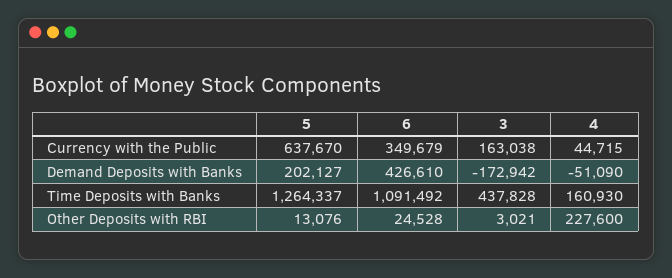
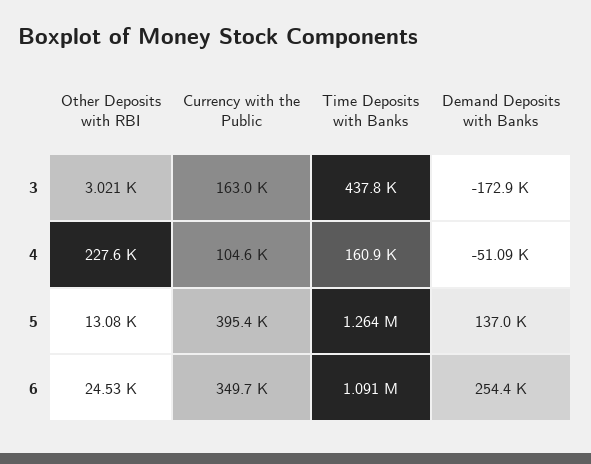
  {
    "5": {
-     "Currency with the Public": 637670,
+     "Currency with the Public": 395400,
-     "Demand Deposits with Banks": 202127,
+     "Demand Deposits with Banks": 137000,
      "Time Deposits with Banks": 1264337,
      "Other Deposits with RBI": 13076
    },
    "6": {
      "Currency with the Public": 349679,
-     "Demand Deposits with Banks": 426610,
+     "Demand Deposits with Banks": 254400,
      "Time Deposits with Banks": 1091492,
      "Other Deposits with RBI": 24528
    },
    "3": {
      "Currency with the Public": 163038,
      "Demand Deposits with Banks": -172942,
      "Time Deposits with Banks": 437828,
      "Other Deposits with RBI": 3021
    },
    "4": {
-     "Currency with the Public": 44715,
+     "Currency with the Public": 104600,
      "Demand Deposits with Banks": -51090,
      "Time Deposits with Banks": 160930,
      "Other Deposits with RBI": 227600
    }
  }

